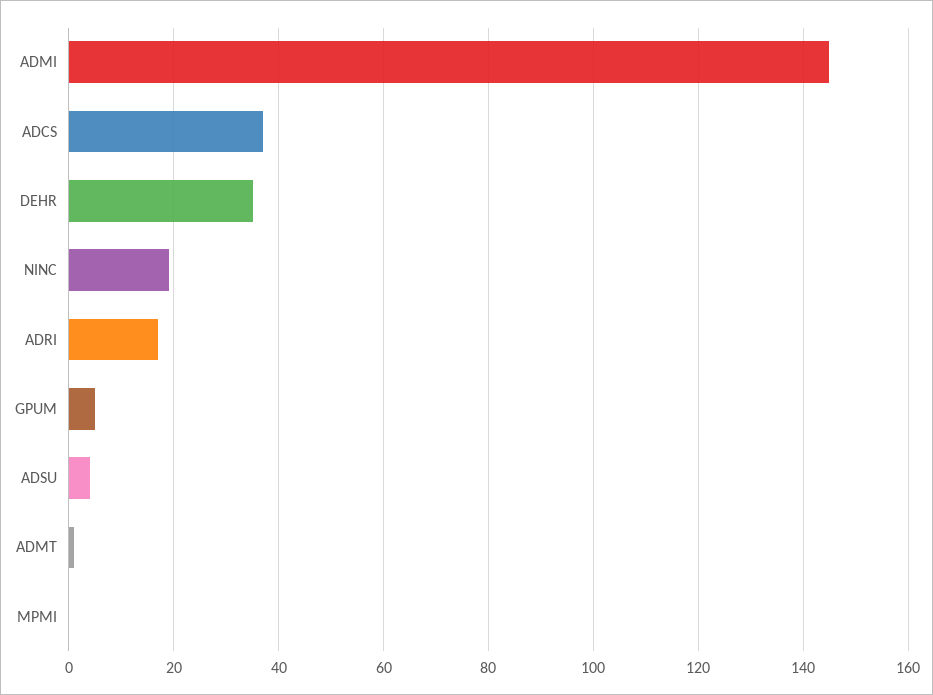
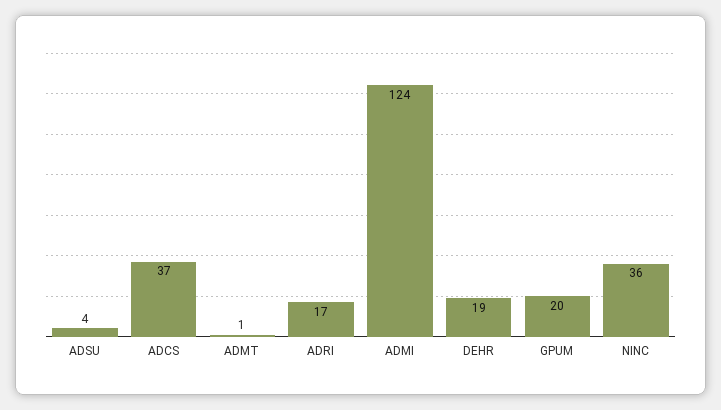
  {
-   "ADMI": 145,
+   "ADMI": 124,
    "ADCS": 37,
-   "DEHR": 35,
+   "DEHR": 19,
-   "NINC": 20,
+   "NINC": 36,
    "ADRI": 17,
-   "GPUM": 5,
+   "GPUM": 20,
    "ADSU": 4,
-   "ADMT": 1,
+   "ADMT": 1
-   "MPMI": 0
  }

